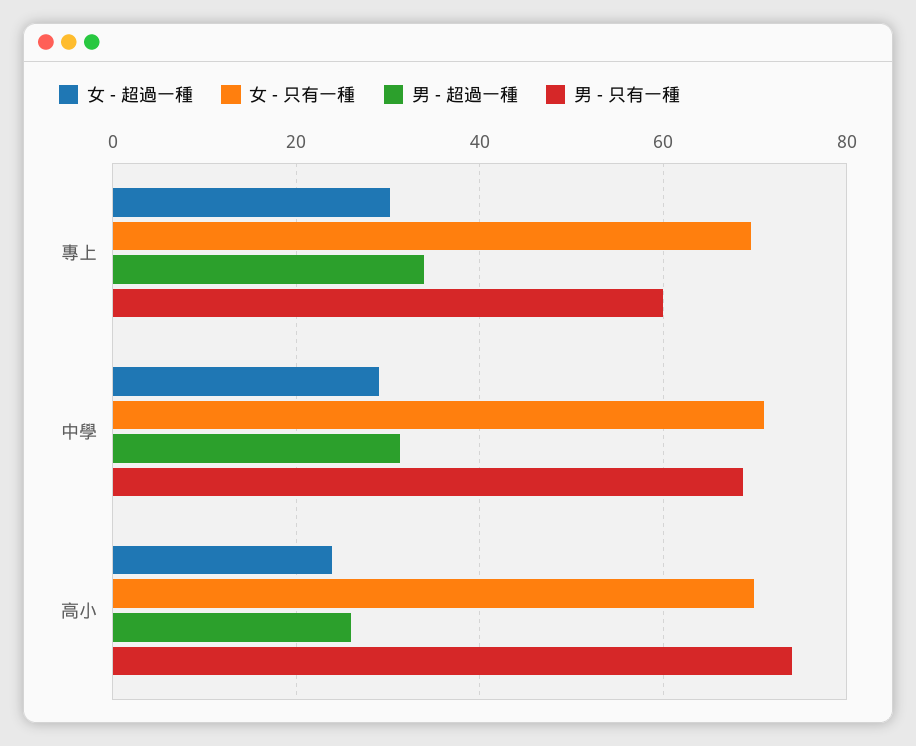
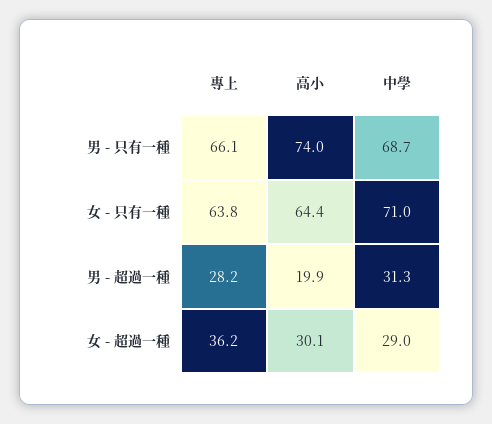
  {
    "女 - 超過一種": {
-     "專上": 30,
+     "專上": 36.2,
      "中學": 29,
-     "高小": 24
+     "高小": 30.1
    },
    "女 - 只有一種": {
-     "專上": 70,
+     "專上": 63.8,
      "中學": 71,
-     "高小": 70
+     "高小": 64.4
    },
    "男 - 超過一種": {
-     "專上": 34,
+     "專上": 28.2,
      "中學": 31.3,
-     "高小": 26
+     "高小": 19.9
    },
    "男 - 只有一種": {
-     "專上": 60,
+     "專上": 66.1,
      "中學": 68.7,
      "高小": 74
    }
  }

